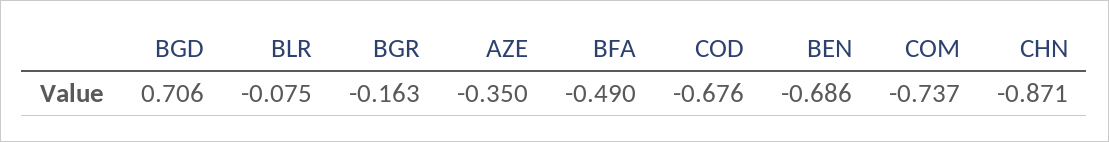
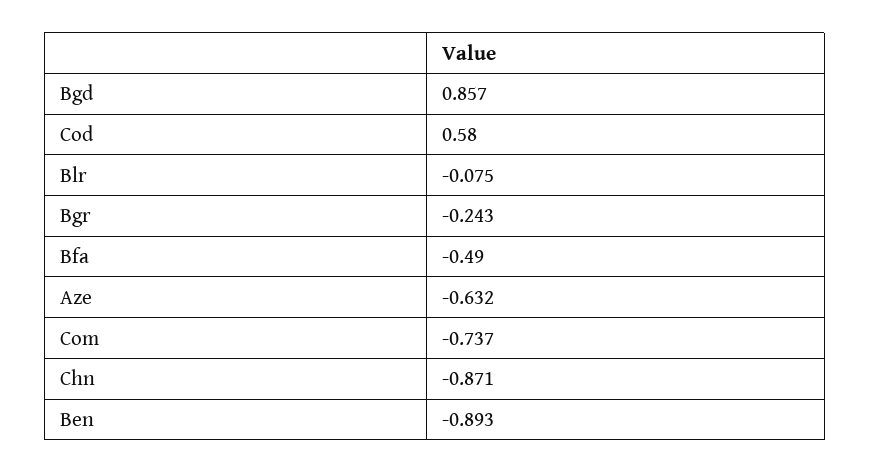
  {
-   "BGD": 0.706,
+   "BGD": 0.857,
    "BLR": -0.075,
-   "BGR": -0.163,
+   "BGR": -0.243,
-   "AZE": -0.35,
+   "AZE": -0.632,
    "BFA": -0.49,
-   "COD": -0.676,
+   "COD": 0.58,
-   "BEN": -0.686,
+   "BEN": -0.893,
    "COM": -0.737,
    "CHN": -0.871
  }

